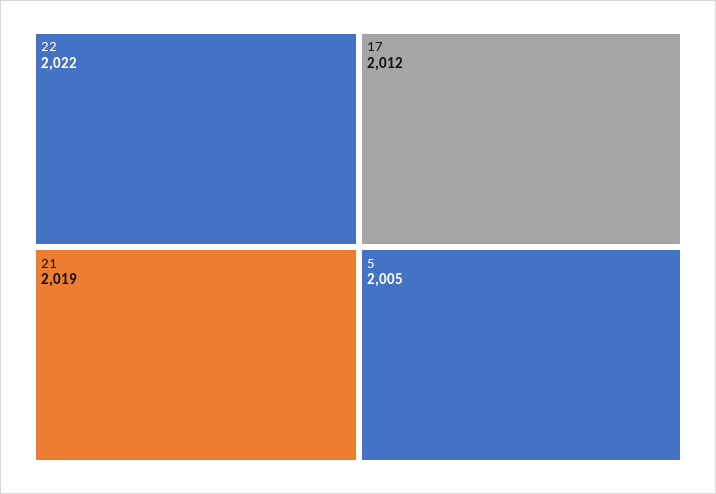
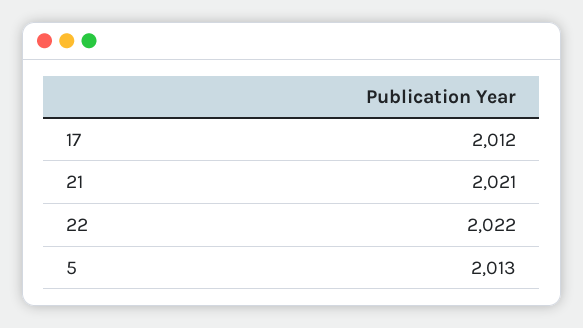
  {
    "22": 2022,
-   "21": 2019,
+   "21": 2021,
    "17": 2012,
-   "5": 2005
+   "5": 2013
  }

